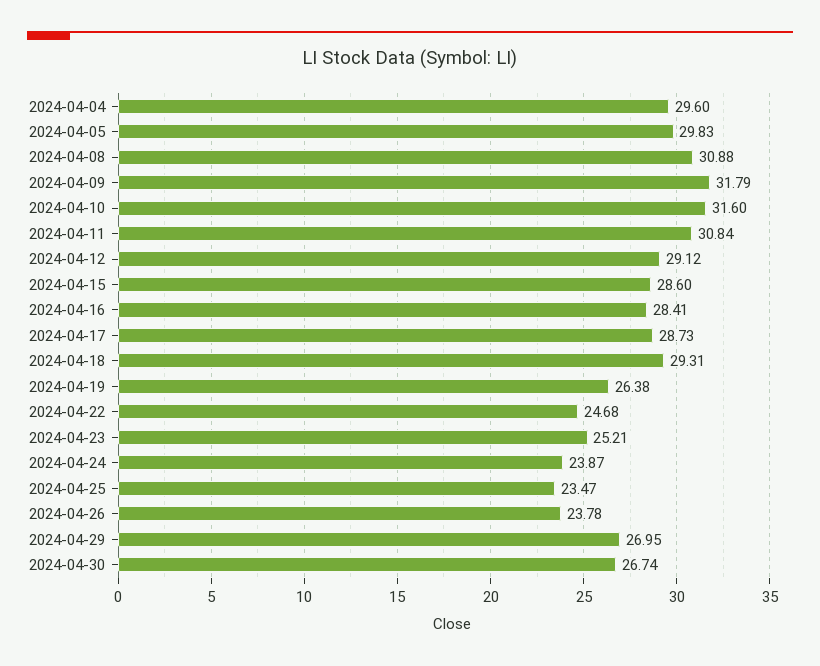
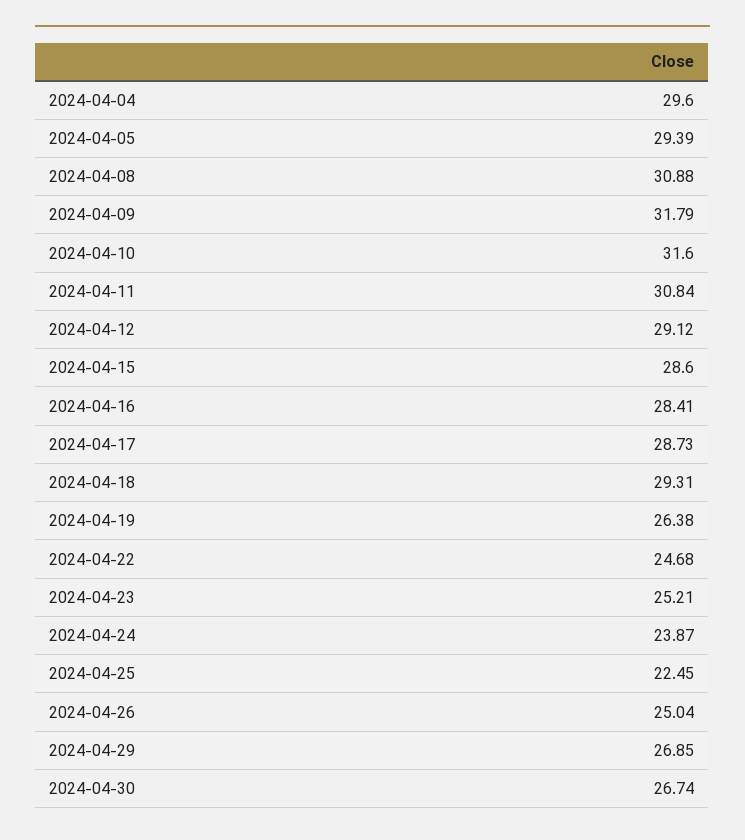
  {
    "2024-04-04": 29.6,
-   "2024-04-05": 29.83,
+   "2024-04-05": 29.39,
    "2024-04-08": 30.88,
    "2024-04-09": 31.79,
    "2024-04-10": 31.6,
    "2024-04-11": 30.84,
    "2024-04-12": 29.12,
    "2024-04-15": 28.6,
    "2024-04-16": 28.41,
    "2024-04-17": 28.73,
    "2024-04-18": 29.31,
    "2024-04-19": 26.38,
    "2024-04-22": 24.68,
    "2024-04-23": 25.21,
    "2024-04-24": 23.87,
-   "2024-04-25": 23.47,
+   "2024-04-25": 22.45,
-   "2024-04-26": 23.78,
+   "2024-04-26": 25.04,
-   "2024-04-29": 26.95,
+   "2024-04-29": 26.85,
    "2024-04-30": 26.74
  }

